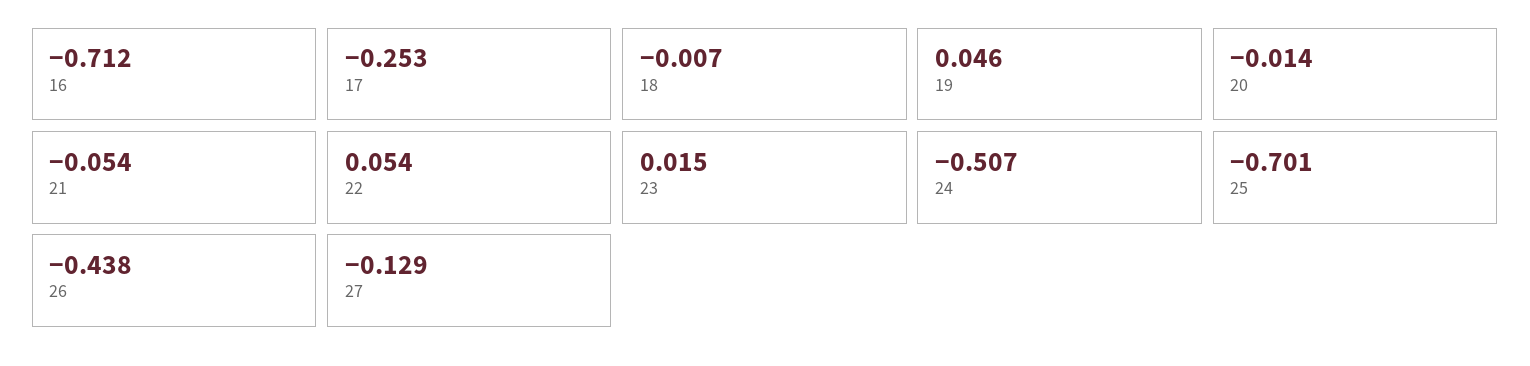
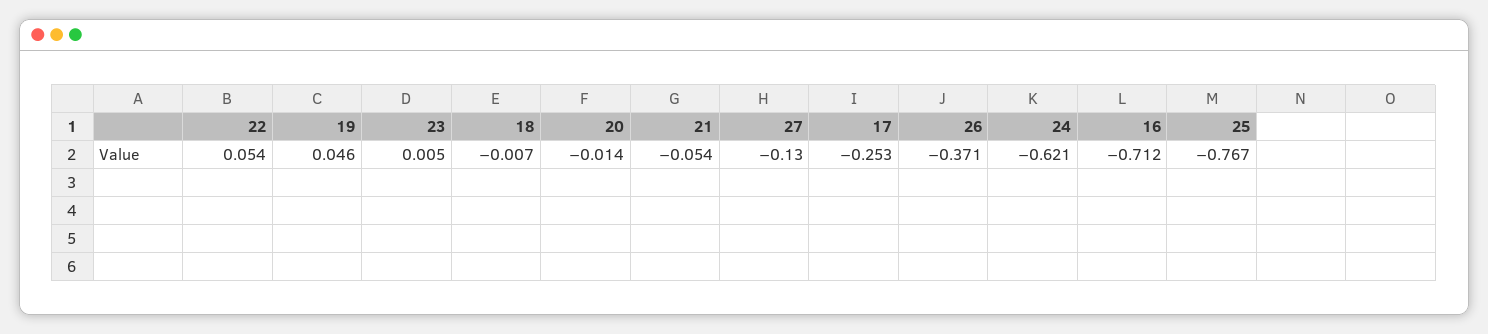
  {
    "16": -0.712,
    "17": -0.253,
    "18": -0.007,
    "19": 0.046,
    "20": -0.014,
    "21": -0.054,
    "22": 0.054,
-   "23": 0.015,
+   "23": 0.005,
-   "24": -0.507,
+   "24": -0.621,
-   "25": -0.701,
+   "25": -0.767,
-   "26": -0.438,
+   "26": -0.371,
-   "27": -0.129
+   "27": -0.13
  }

